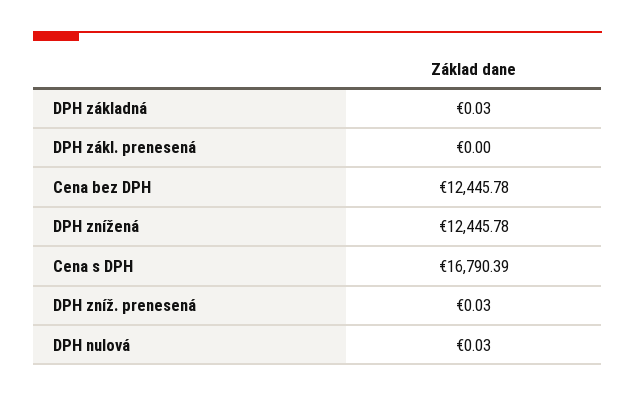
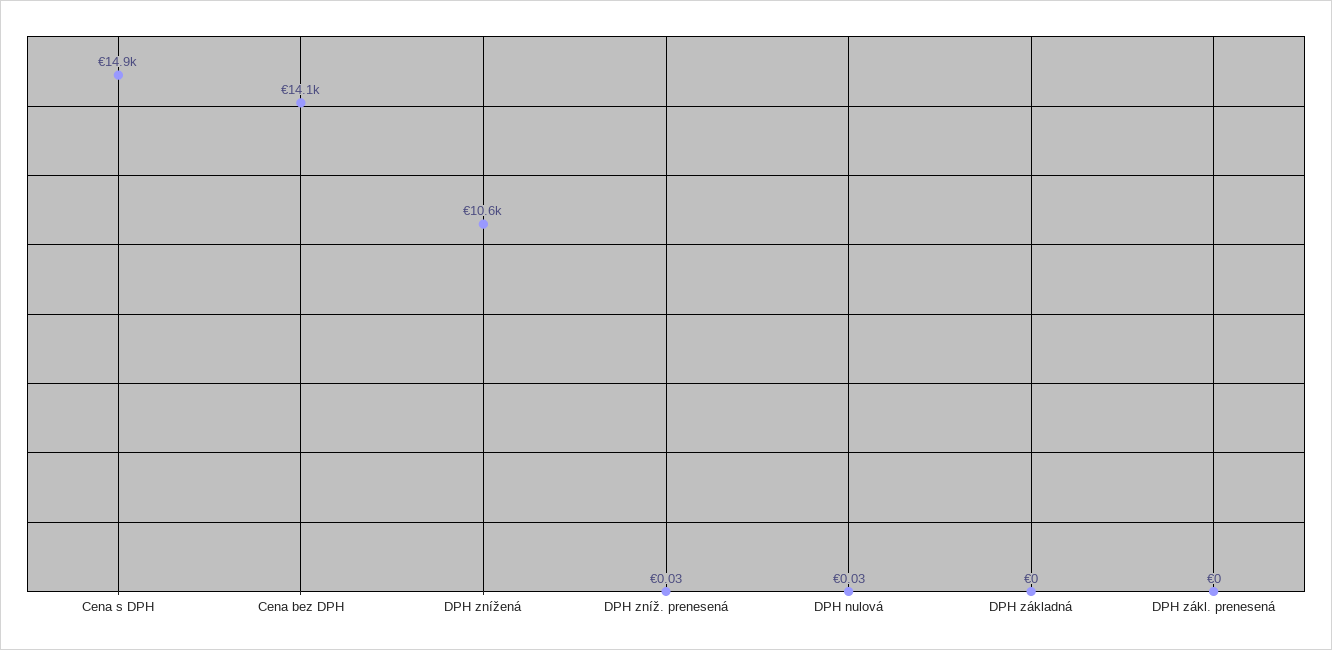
  {
-   "DPH základná": 0.03,
+   "DPH základná": 0,
    "DPH zákl. prenesená": 0,
-   "Cena bez DPH": 12445.78,
+   "Cena bez DPH": 14100,
-   "DPH znížená": 12445.78,
+   "DPH znížená": 10600,
-   "Cena s DPH": 16790.39,
+   "Cena s DPH": 14900,
    "DPH zníž. prenesená": 0.03,
    "DPH nulová": 0.03
  }

